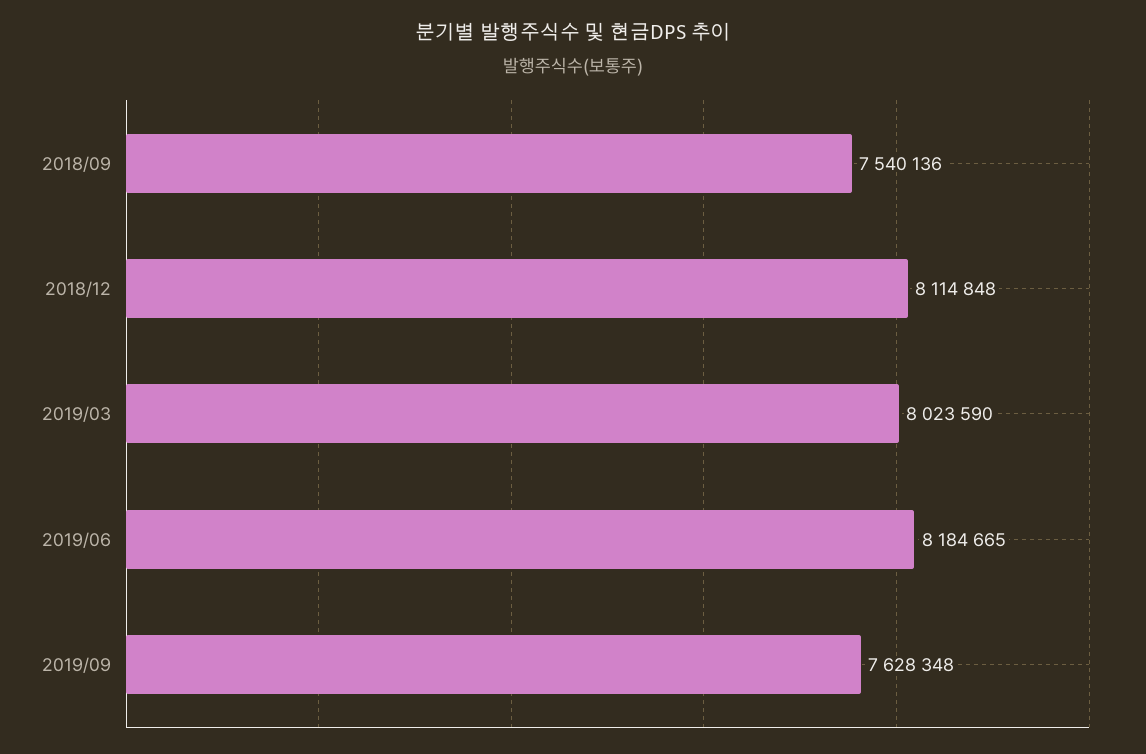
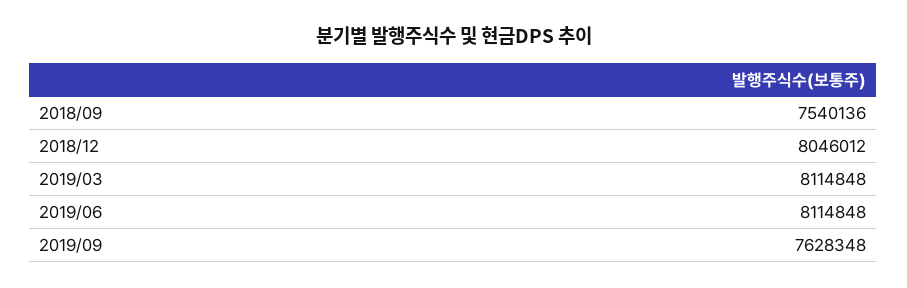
  {
    "2018/09": 7540136,
-   "2018/12": 8114848,
+   "2018/12": 8046012,
-   "2019/03": 8023590,
+   "2019/03": 8114848,
-   "2019/06": 8184665,
+   "2019/06": 8114848,
    "2019/09": 7628348
  }

